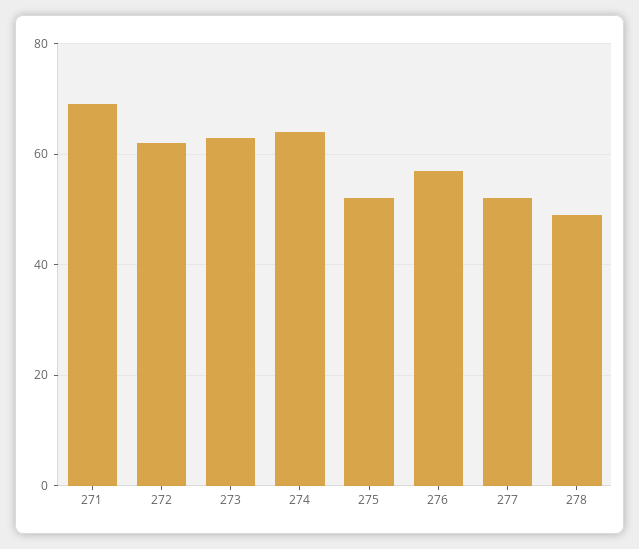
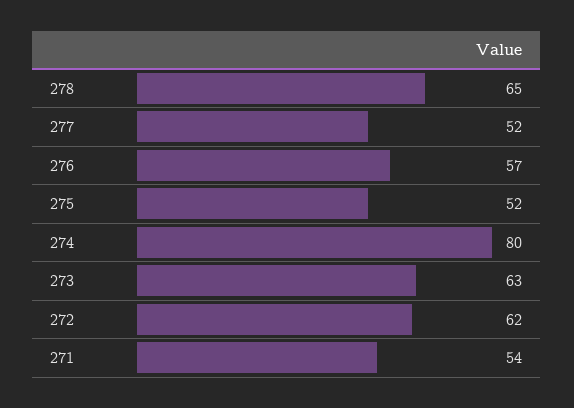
  {
-   "271": 70,
+   "271": 54,
    "272": 62,
    "273": 63,
-   "274": 65,
+   "274": 80,
    "275": 52,
    "276": 57,
    "277": 52,
-   "278": 50
+   "278": 65
  }

